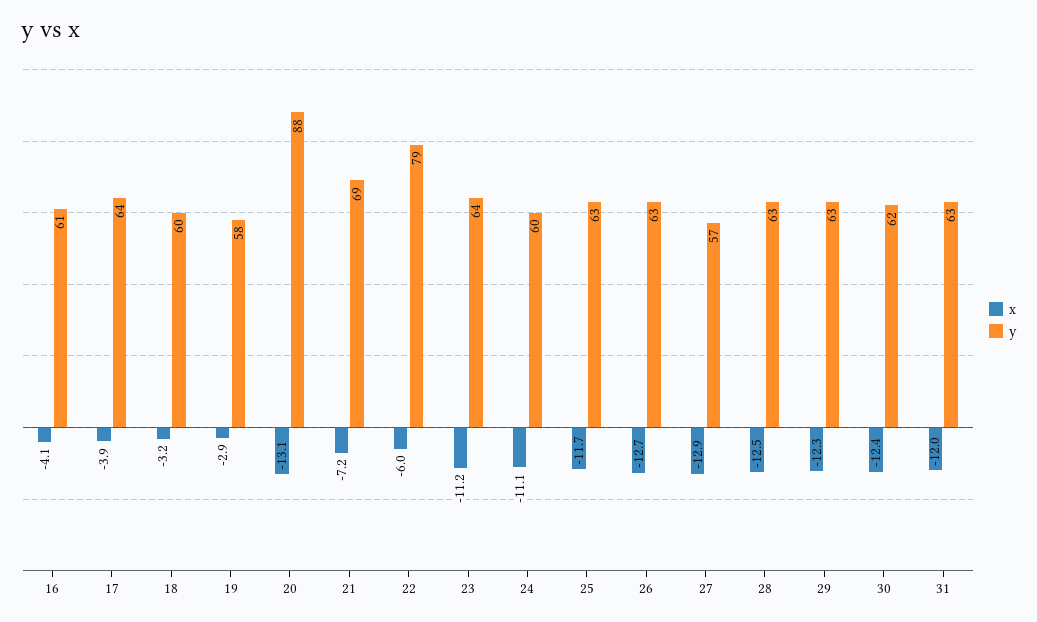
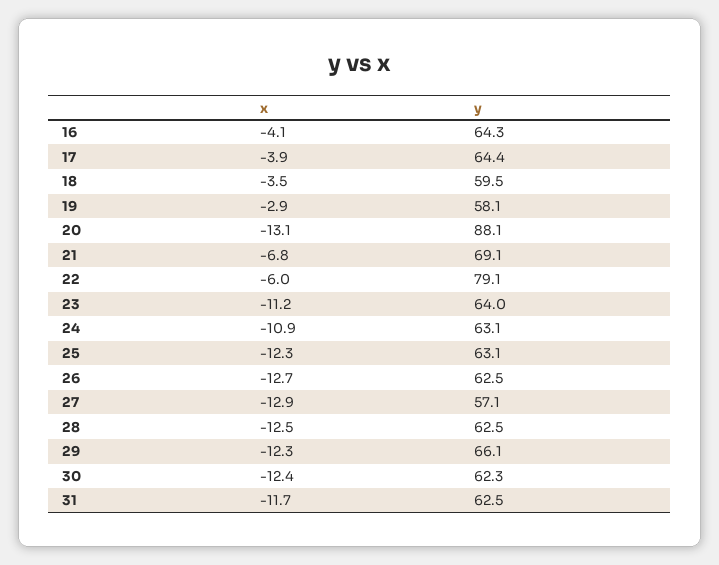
  {
    "x": {
      "16": -4.1,
      "17": -3.9,
-     "18": -3.2,
+     "18": -3.5,
      "19": -2.9,
      "20": -13.1,
-     "21": -7.2,
+     "21": -6.8,
      "22": -6,
      "23": -11.2,
-     "24": -11.1,
+     "24": -10.9,
-     "25": -11.7,
+     "25": -12.3,
      "26": -12.7,
      "27": -12.9,
      "28": -12.5,
      "29": -12.3,
      "30": -12.4,
-     "31": -12
+     "31": -11.7
    },
    "y": {
-     "16": 61,
+     "16": 64.3,
      "17": 64.4,
      "18": 59.5,
      "19": 58.1,
      "20": 88.1,
      "21": 69.1,
      "22": 79.1,
      "23": 64,
-     "24": 60,
+     "24": 63.1,
      "25": 63.1,
      "26": 62.5,
      "27": 57.1,
      "28": 62.5,
-     "29": 63,
+     "29": 66.1,
      "30": 62.3,
      "31": 62.5
    }
  }

